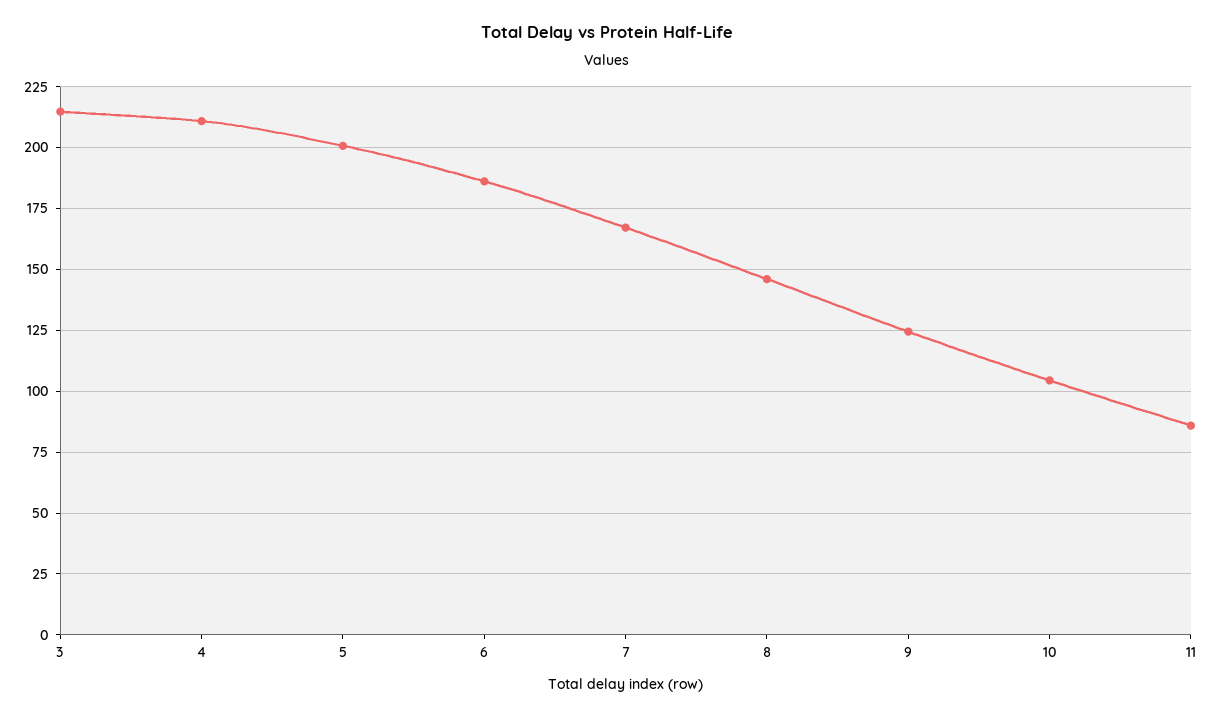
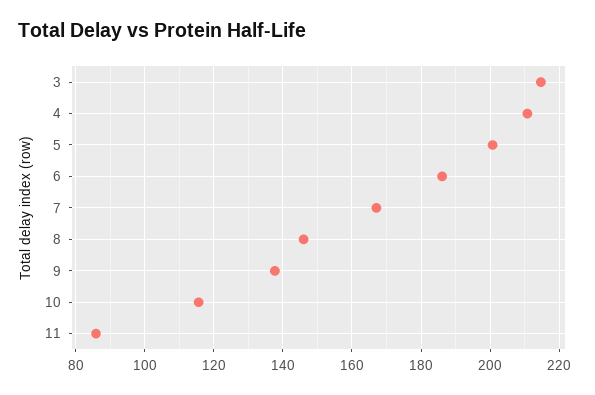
  {
    "3": 214,
    "4": 210,
    "5": 200,
    "6": 186,
    "7": 168,
    "8": 146,
-   "9": 125,
+   "9": 138,
-   "10": 105,
+   "10": 116,
    "11": 86
  }

